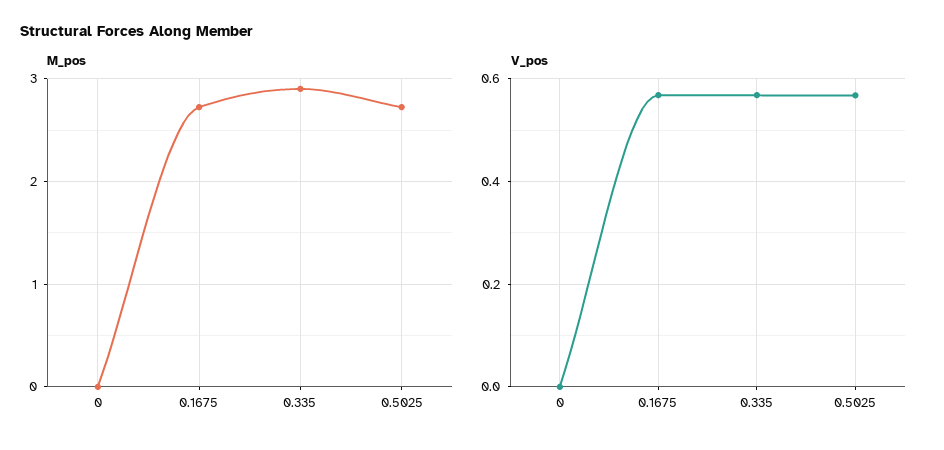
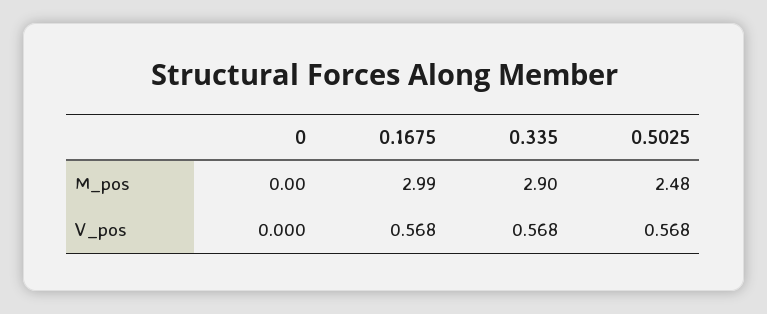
  {
    "M_pos": {
      "0": 0,
-     "0.1675": 2.7,
+     "0.1675": 2.99,
      "0.335": 2.9,
-     "0.5025": 2.7
+     "0.5025": 2.48
    },
    "V_pos": {
      "0": 0,
      "0.1675": 0.568,
      "0.335": 0.568,
      "0.5025": 0.568
    }
  }

